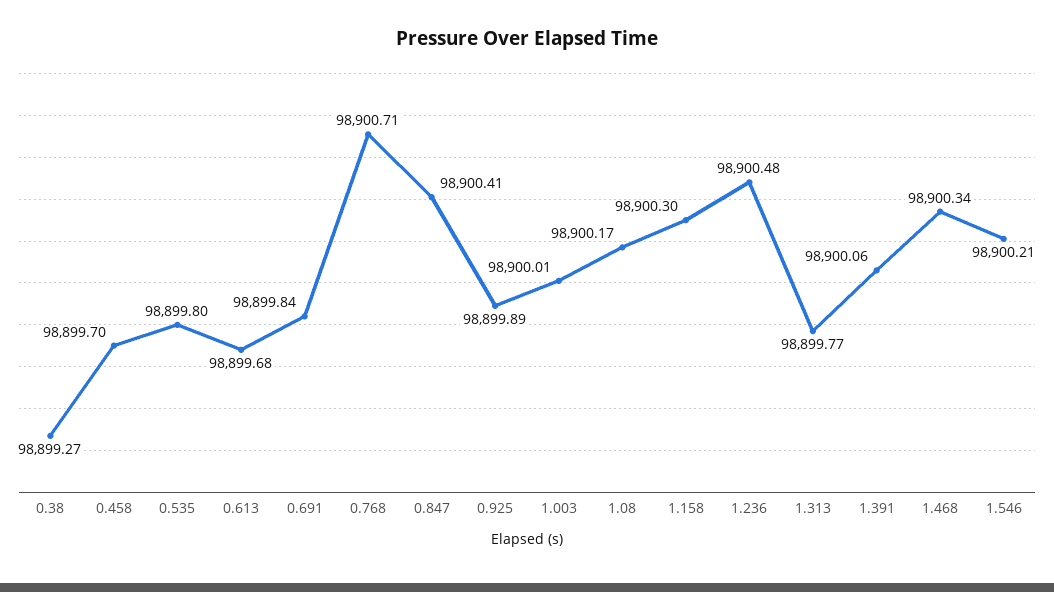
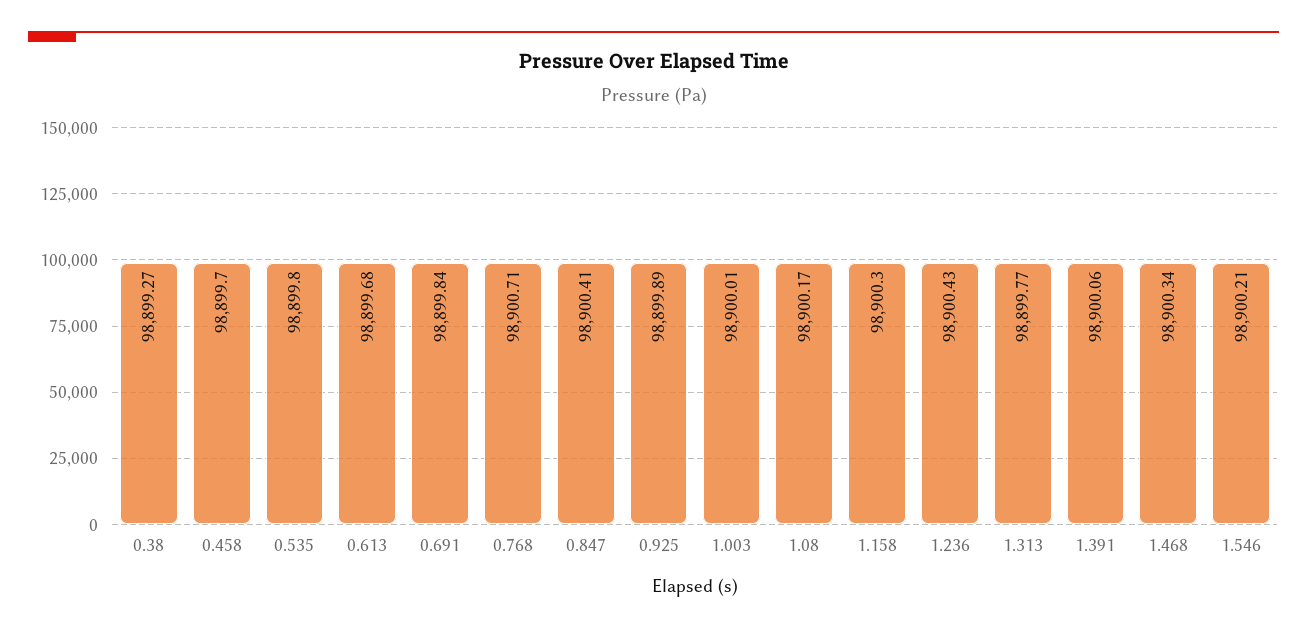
  {
    "0.38": 98899.27,
    "0.458": 98899.7,
    "0.535": 98899.8,
    "0.613": 98899.68,
    "0.691": 98899.84,
    "0.768": 98900.71,
    "0.847": 98900.41,
    "0.925": 98899.89,
    "1.003": 98900.01,
    "1.08": 98900.17,
    "1.158": 98900.3,
-   "1.236": 98900.48,
+   "1.236": 98900.43,
    "1.313": 98899.77,
    "1.391": 98900.06,
    "1.468": 98900.34,
    "1.546": 98900.21
  }

